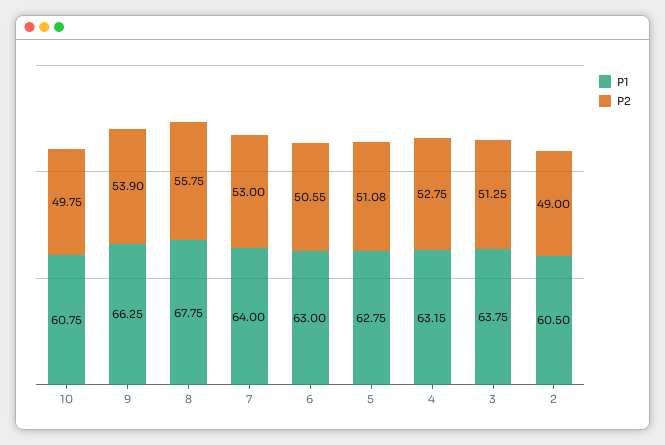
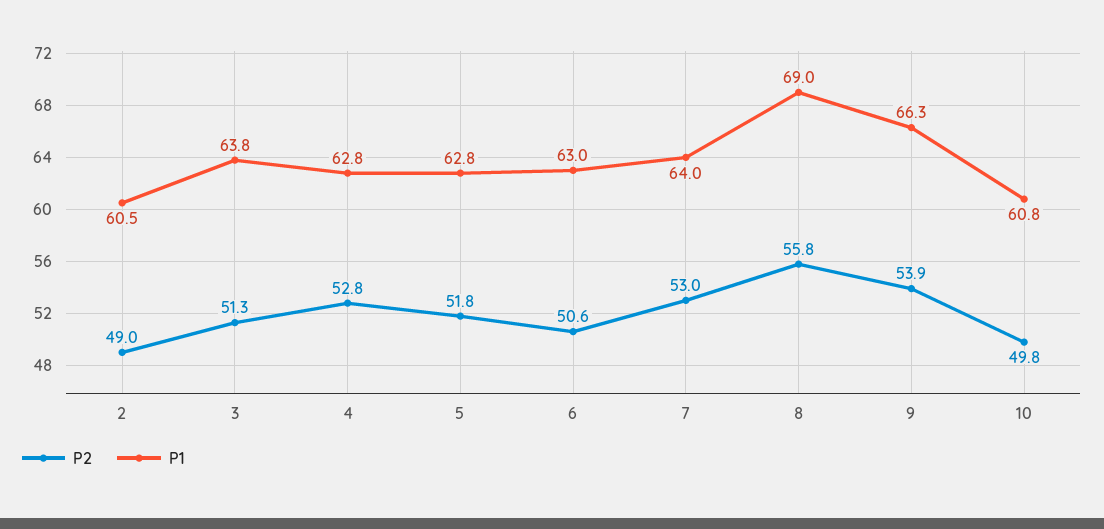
  {
    "P1": {
      "10": 60.75,
      "9": 66.25,
-     "8": 67.75,
+     "8": 69,
      "7": 64,
      "6": 63,
      "5": 62.75,
-     "4": 63.15,
+     "4": 62.8,
      "3": 63.75,
      "2": 60.5
    },
    "P2": {
      "10": 49.75,
      "9": 53.9,
      "8": 55.75,
      "7": 53,
      "6": 50.55,
-     "5": 51.08,
+     "5": 51.8,
      "4": 52.75,
      "3": 51.25,
      "2": 49
    }
  }

